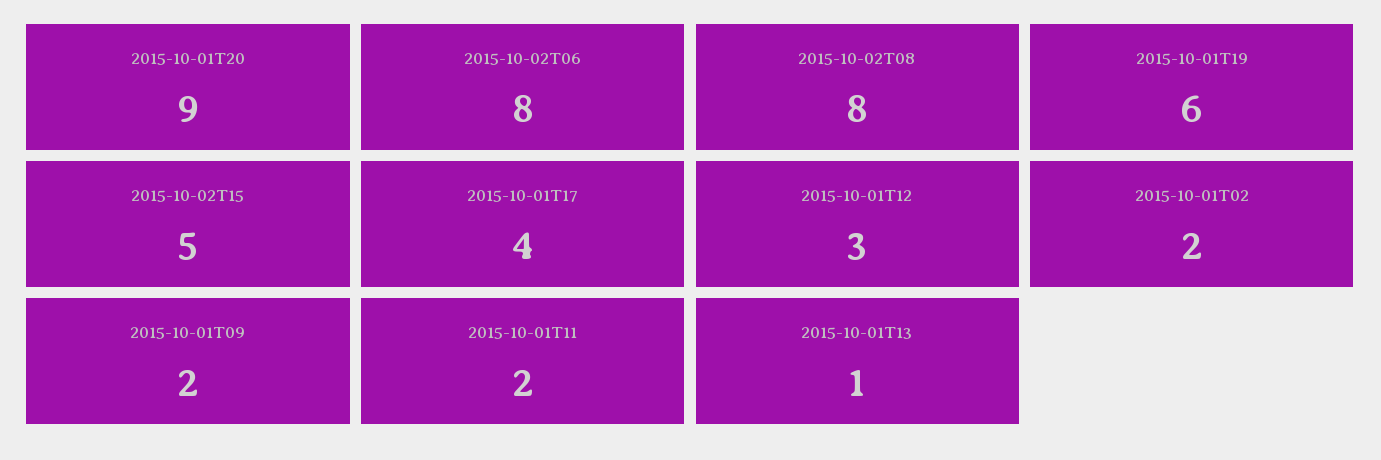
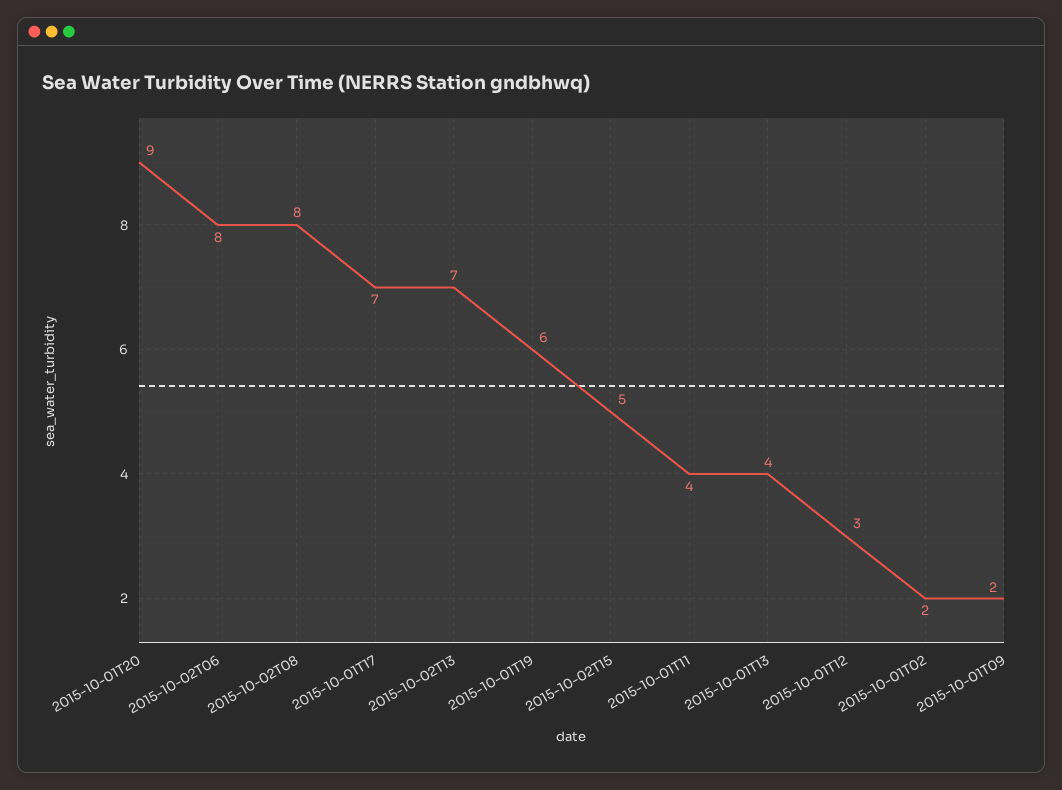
  {
    "2015-10-01T20": 9,
    "2015-10-02T06": 8,
    "2015-10-02T08": 8,
    "2015-10-01T19": 6,
    "2015-10-02T15": 5,
-   "2015-10-01T17": 4,
+   "2015-10-01T17": 7,
    "2015-10-01T12": 3,
    "2015-10-01T02": 2,
    "2015-10-01T09": 2,
-   "2015-10-01T11": 2,
+   "2015-10-01T11": 4,
-   "2015-10-01T13": 1
+   "2015-10-01T13": 4,
+   "2015-10-02T13": 7
  }

